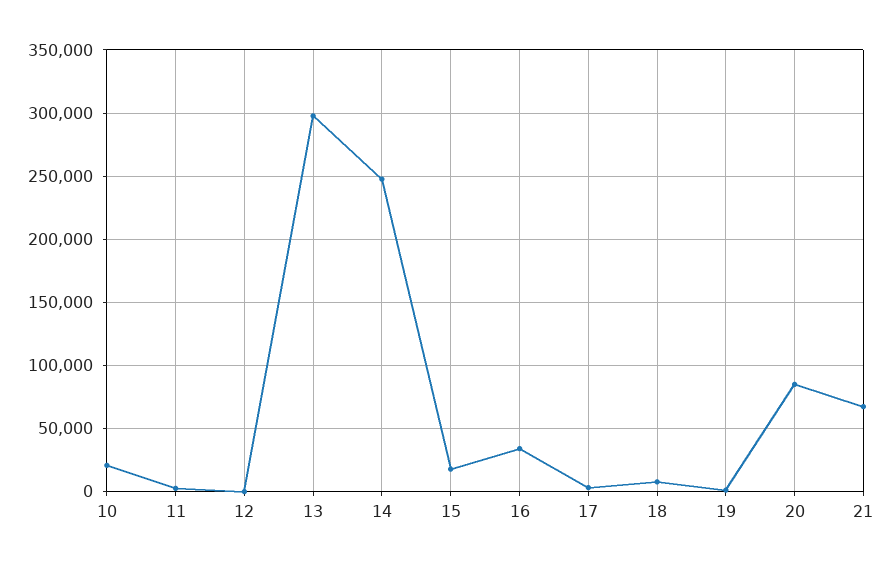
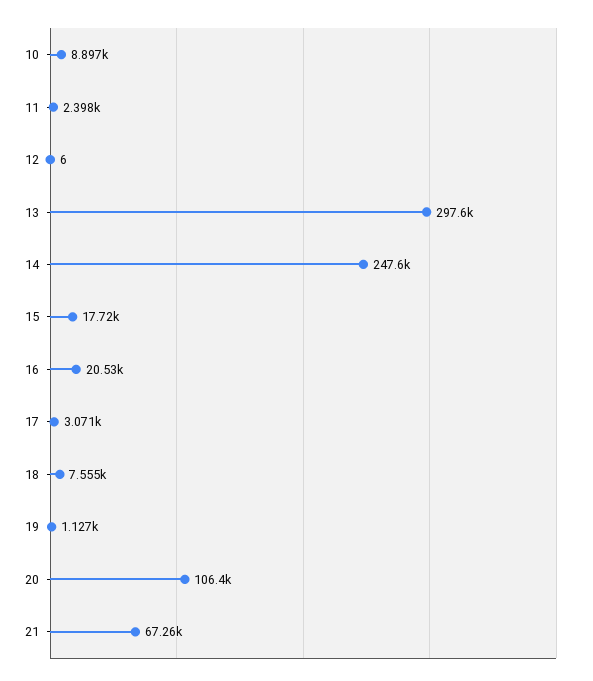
  {
-   "10": 20000,
+   "10": 8897,
    "11": 2398,
    "12": 6,
    "13": 297600,
    "14": 247600,
    "15": 17720,
-   "16": 35000,
+   "16": 20530,
    "17": 3071,
    "18": 7555,
    "19": 1127,
-   "20": 85000,
+   "20": 106400,
    "21": 67260
  }

